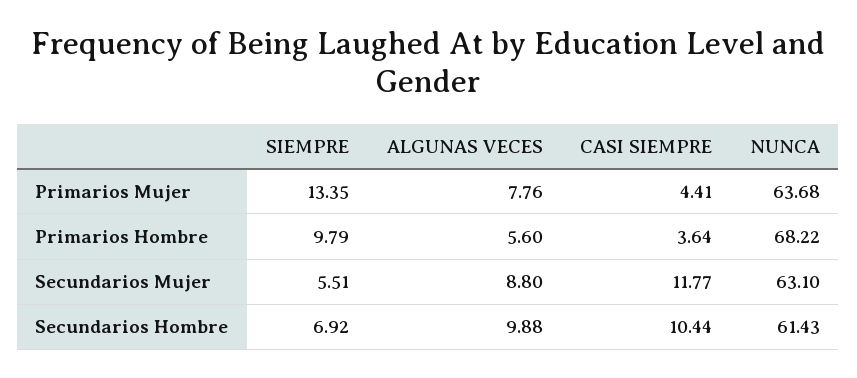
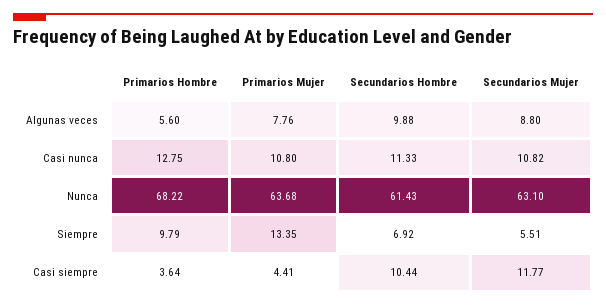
  {
    "SIEMPRE": {
      "Primarios Mujer": 13.35,
      "Primarios Hombre": 9.79,
      "Secundarios Mujer": 5.51,
      "Secundarios Hombre": 6.92
    },
    "ALGUNAS VECES": {
      "Primarios Mujer": 7.76,
      "Primarios Hombre": 5.6,
      "Secundarios Mujer": 8.8,
      "Secundarios Hombre": 9.88
    },
    "CASI SIEMPRE": {
      "Primarios Mujer": 4.41,
      "Primarios Hombre": 3.64,
      "Secundarios Mujer": 11.77,
      "Secundarios Hombre": 10.44
    },
    "NUNCA": {
      "Primarios Mujer": 63.68,
      "Primarios Hombre": 68.22,
      "Secundarios Mujer": 63.1,
      "Secundarios Hombre": 61.43
-   }
+   },
+   "Casi nunca": {
+     "Primarios Hombre": 12.75,
+     "Primarios Mujer": 10.8,
+     "Secundarios Hombre": 11.33,
+     "Secundarios Mujer": 10.82
+   }
  }

